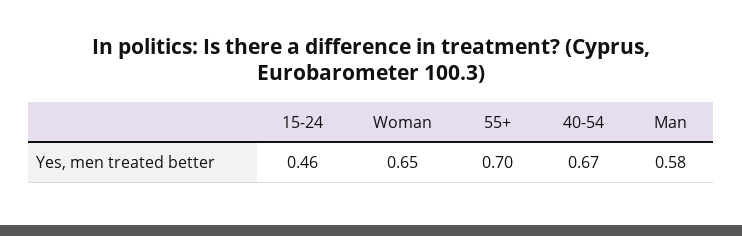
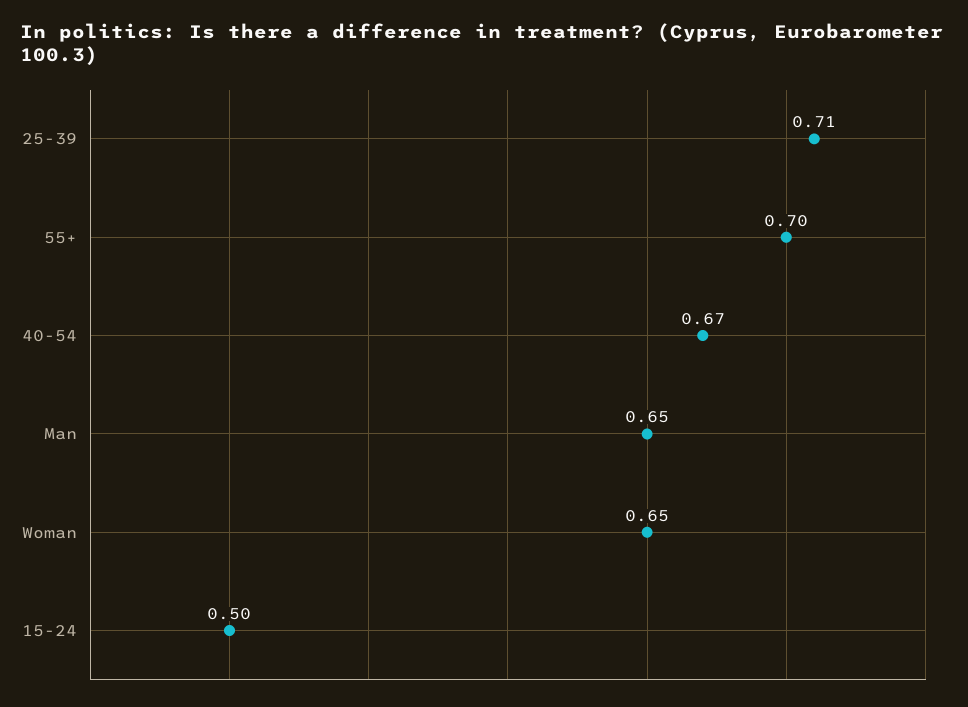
  {
-   "15-24": 0.46,
+   "15-24": 0.5,
    "Woman": 0.65,
    "55+": 0.7,
    "40-54": 0.67,
-   "Man": 0.58
+   "Man": 0.65,
+   "25-39": 0.71
  }

